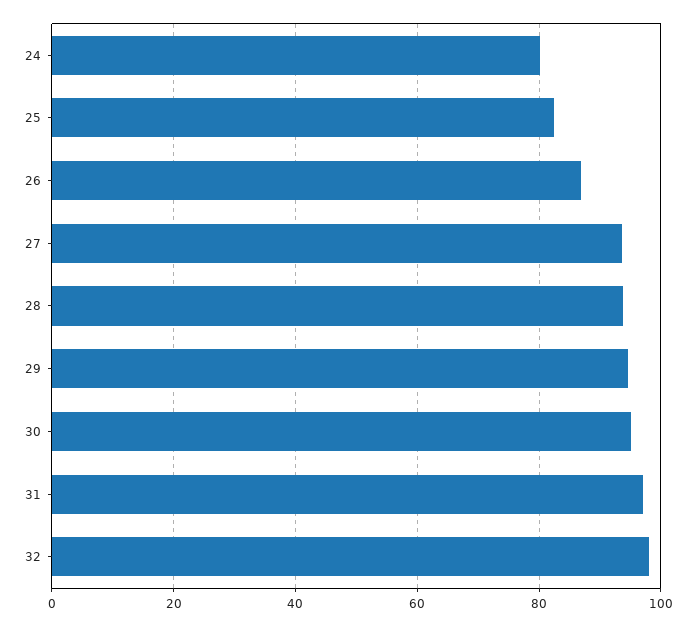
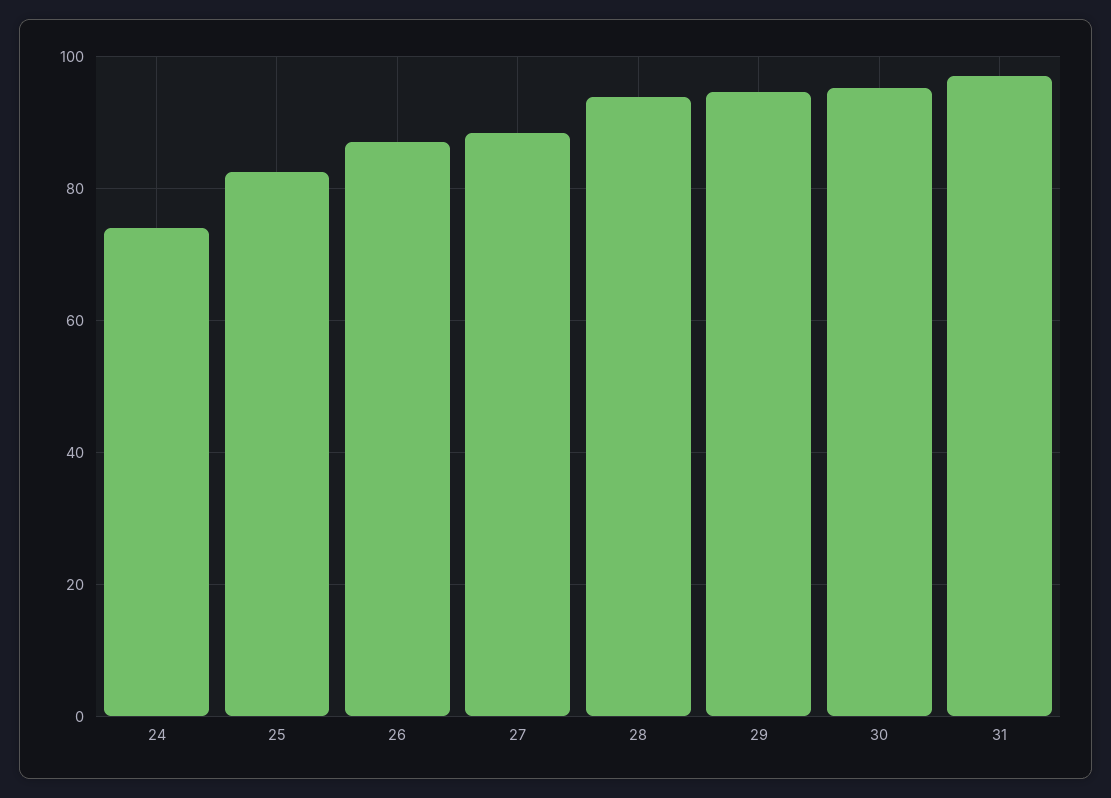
  {
-   "24": 80,
+   "24": 74,
    "25": 82,
    "26": 86,
-   "27": 94,
+   "27": 88,
    "28": 94,
    "29": 94,
    "30": 96,
-   "31": 98,
+   "31": 98
-   "32": 98
  }

